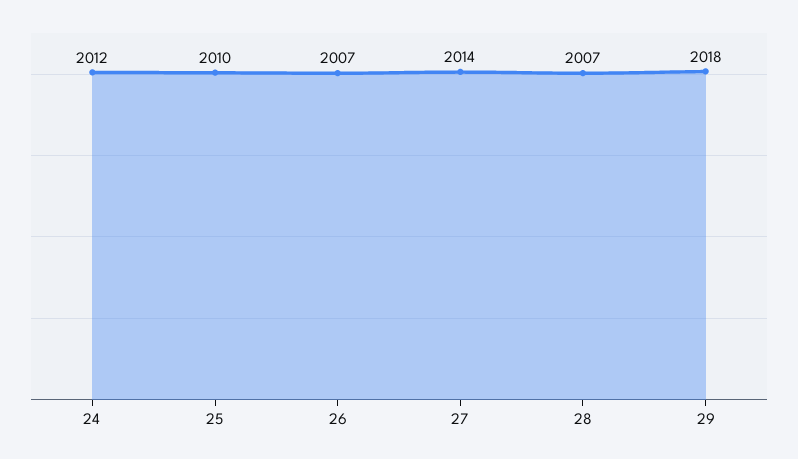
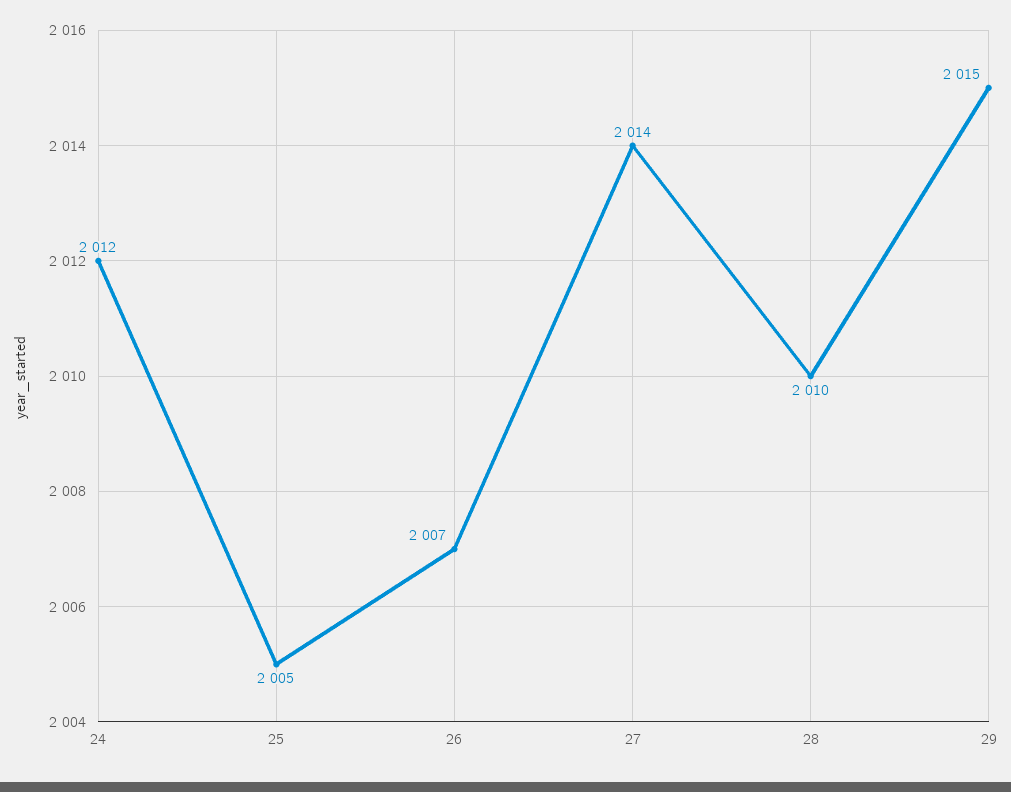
  {
    "24": 2012,
-   "25": 2010,
+   "25": 2005,
    "26": 2007,
    "27": 2014,
-   "28": 2007,
+   "28": 2010,
-   "29": 2018
+   "29": 2015
  }

